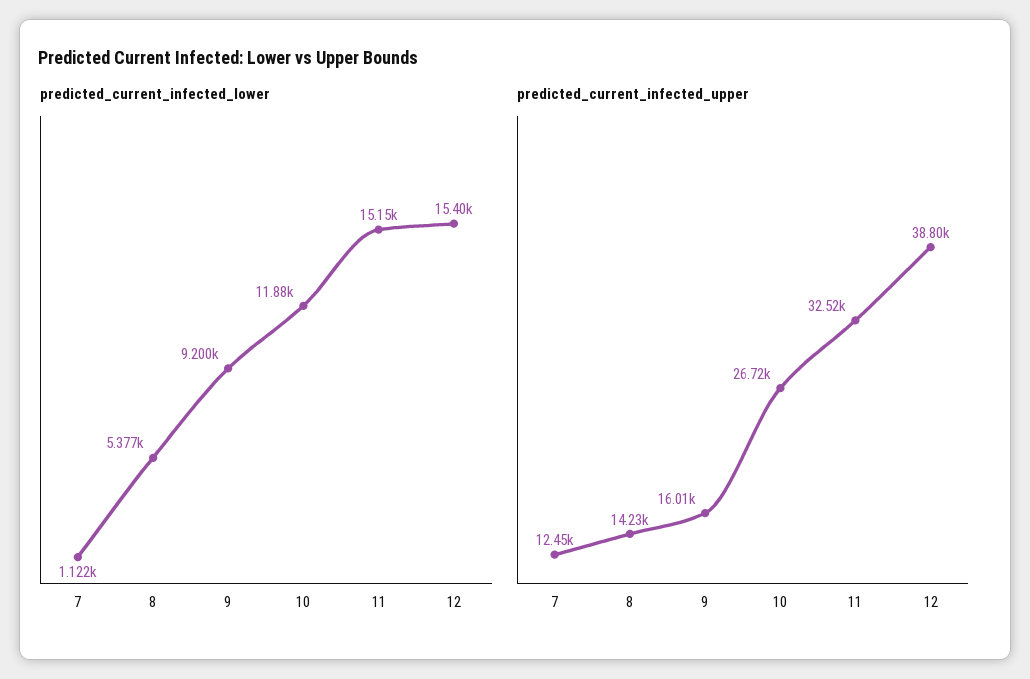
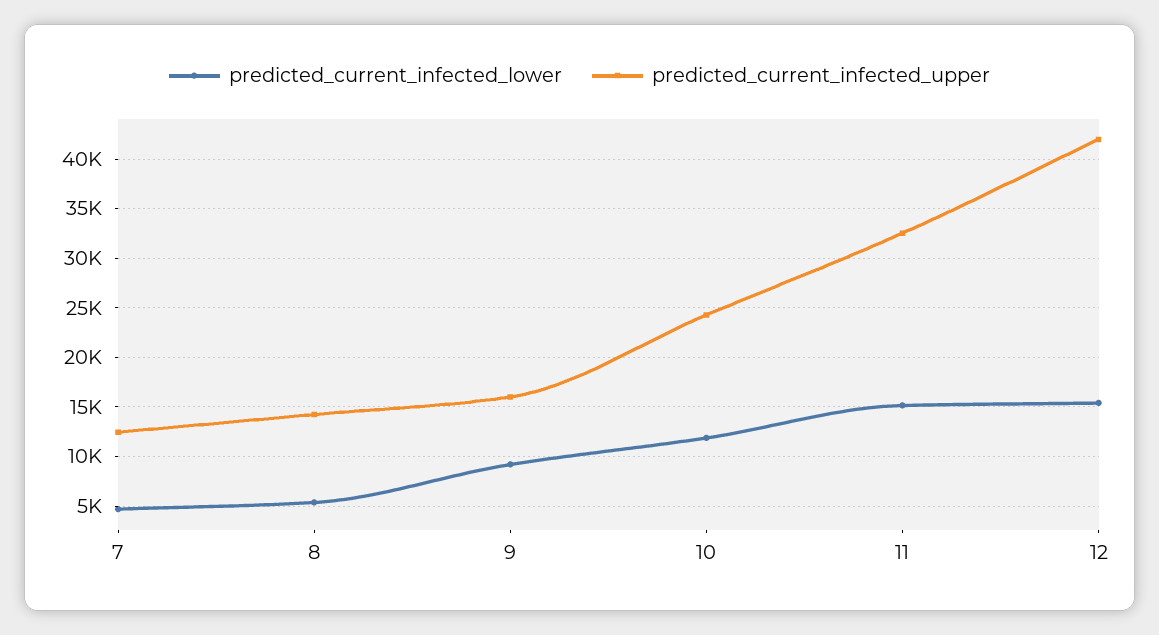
  {
    "predicted_current_infected_lower": {
-     "7": 1122,
+     "7": 5000,
      "8": 5377,
      "9": 9200,
      "10": 11880,
      "11": 15150,
      "12": 15400
    },
    "predicted_current_infected_upper": {
      "7": 12450,
      "8": 14230,
      "9": 16010,
-     "10": 26720,
+     "10": 24000,
      "11": 32520,
-     "12": 38800
+     "12": 42000
    }
  }

